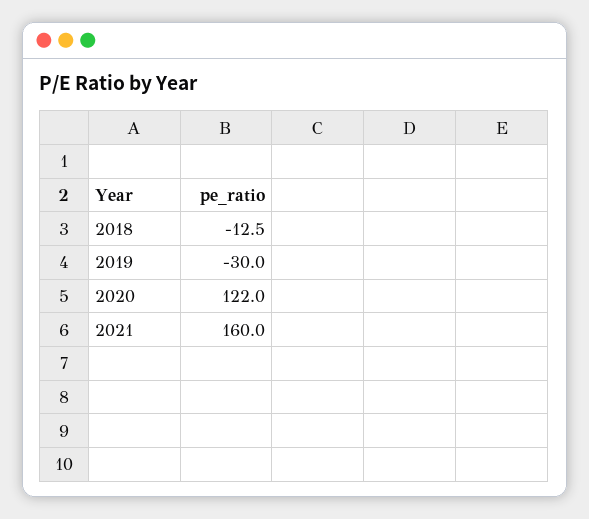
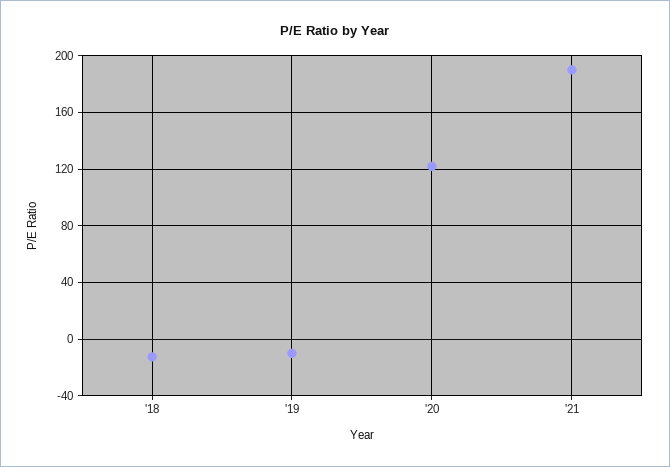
  {
    "2018": -12.5,
-   "2019": -30,
+   "2019": -10,
    "2020": 122,
-   "2021": 160
+   "2021": 190
  }

